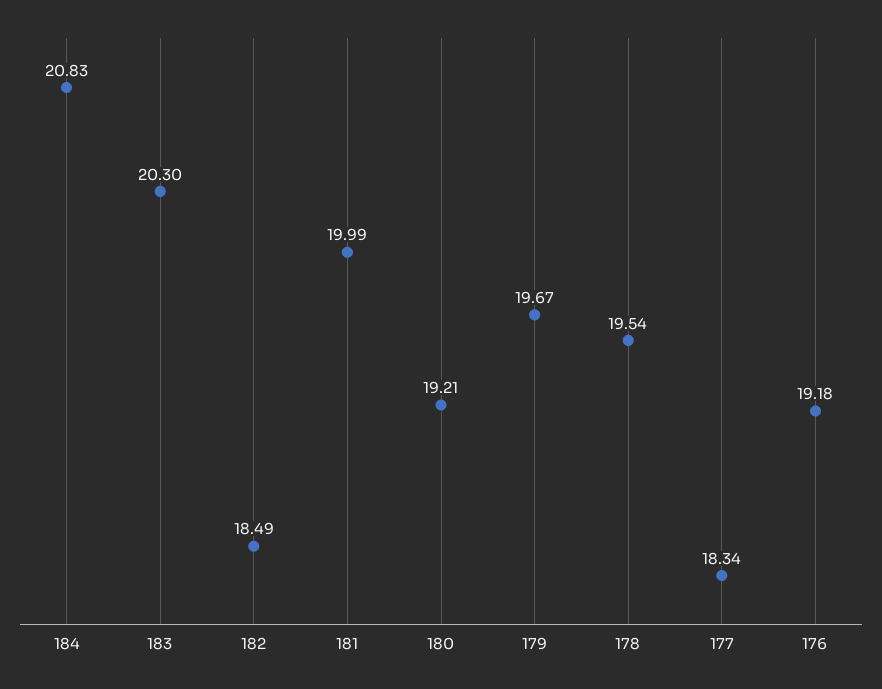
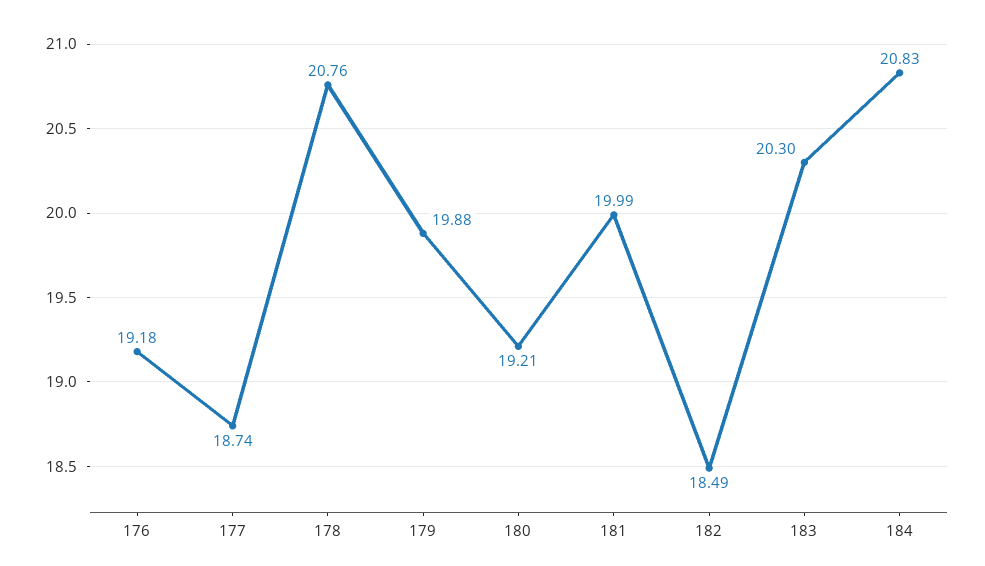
  {
    "184": 20.83,
    "183": 20.3,
    "182": 18.49,
    "181": 19.99,
    "180": 19.21,
-   "179": 19.67,
+   "179": 19.88,
-   "178": 19.54,
+   "178": 20.76,
-   "177": 18.34,
+   "177": 18.74,
    "176": 19.18
  }

